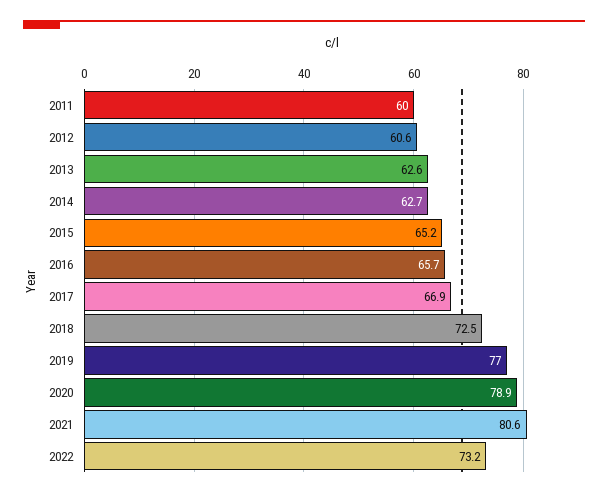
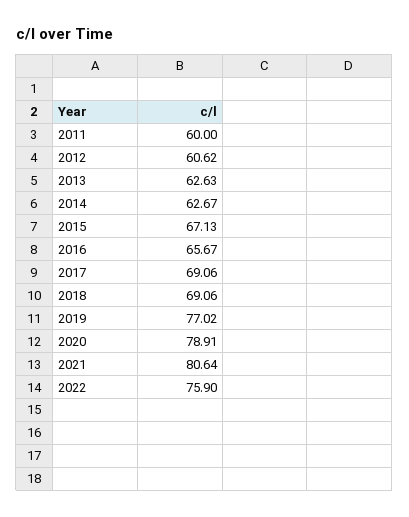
  {
    "2011": 60,
    "2012": 60.62,
    "2013": 62.63,
    "2014": 62.67,
-   "2015": 65.2,
+   "2015": 67.13,
    "2016": 65.67,
-   "2017": 66.9,
+   "2017": 69.06,
-   "2018": 72.5,
+   "2018": 69.06,
    "2019": 77.02,
    "2020": 78.91,
    "2021": 80.64,
-   "2022": 73.2
+   "2022": 75.9
  }

